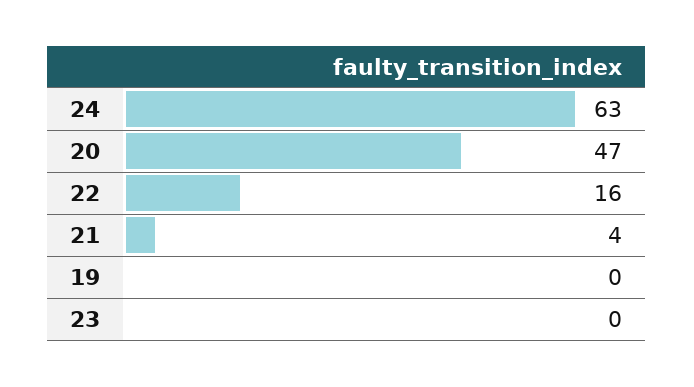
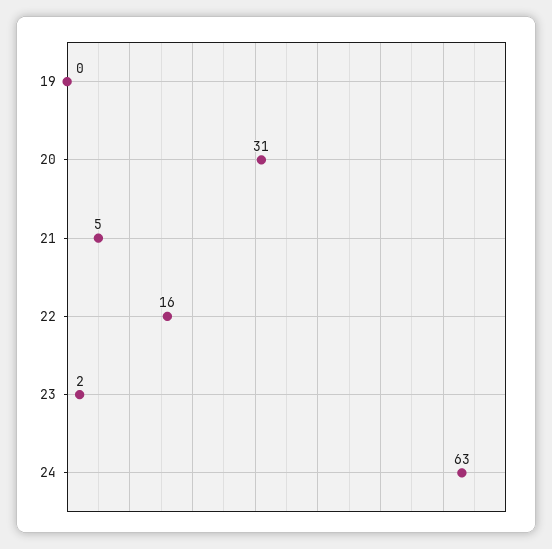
  {
    "24": 63,
-   "20": 47,
+   "20": 31,
    "22": 16,
-   "21": 4,
+   "21": 5,
    "19": 0,
-   "23": 0
+   "23": 2
  }

